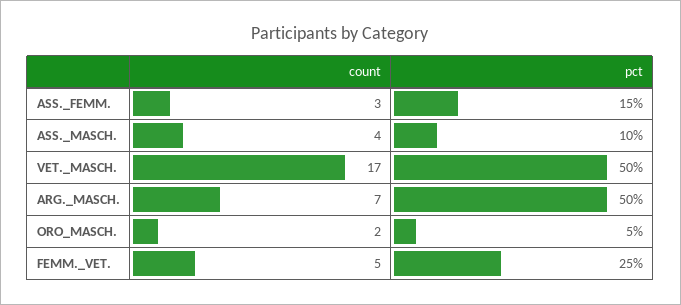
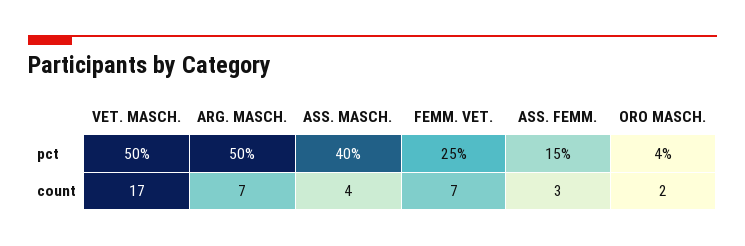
  {
    "count": {
      "ASS._FEMM.": 3,
      "ASS._MASCH.": 4,
      "VET._MASCH.": 17,
      "ARG._MASCH.": 7,
      "ORO_MASCH.": 2,
-     "FEMM._VET.": 5
+     "FEMM._VET.": 7
    },
    "pct": {
      "ASS._FEMM.": 15,
-     "ASS._MASCH.": 10,
+     "ASS._MASCH.": 40,
      "VET._MASCH.": 50,
      "ARG._MASCH.": 50,
-     "ORO_MASCH.": 5,
+     "ORO_MASCH.": 4,
      "FEMM._VET.": 25
    }
  }

